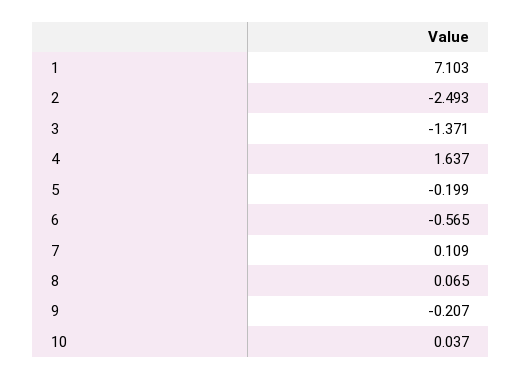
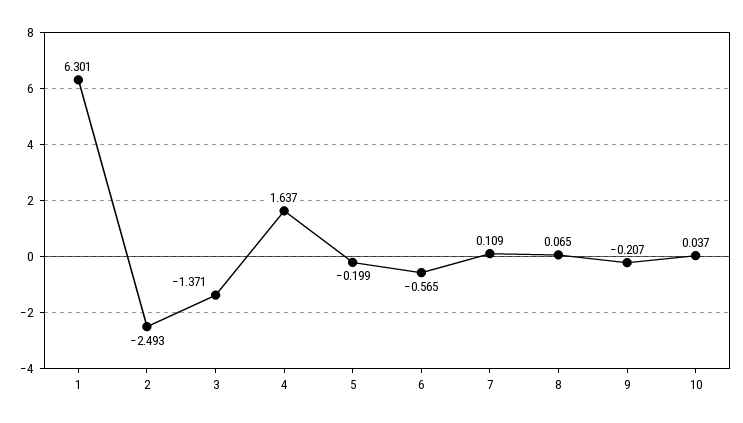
  {
-   "1": 7.103,
+   "1": 6.301,
    "2": -2.493,
    "3": -1.371,
    "4": 1.637,
    "5": -0.199,
    "6": -0.565,
    "7": 0.109,
    "8": 0.065,
    "9": -0.207,
    "10": 0.037
  }

